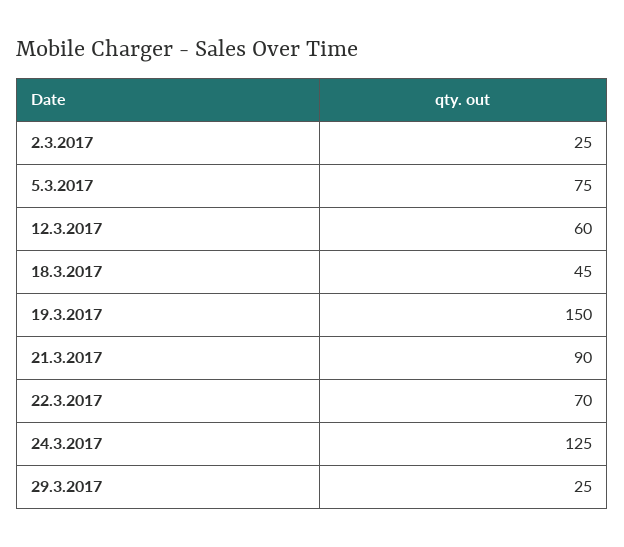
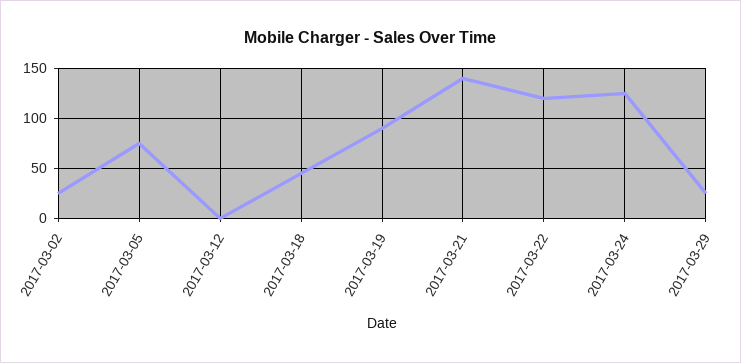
  {
    "2.3.2017": 25,
    "5.3.2017": 75,
-   "12.3.2017": 60,
+   "12.3.2017": 0,
    "18.3.2017": 45,
-   "19.3.2017": 150,
+   "19.3.2017": 90,
-   "21.3.2017": 90,
+   "21.3.2017": 140,
-   "22.3.2017": 70,
+   "22.3.2017": 120,
    "24.3.2017": 125,
    "29.3.2017": 25
  }

